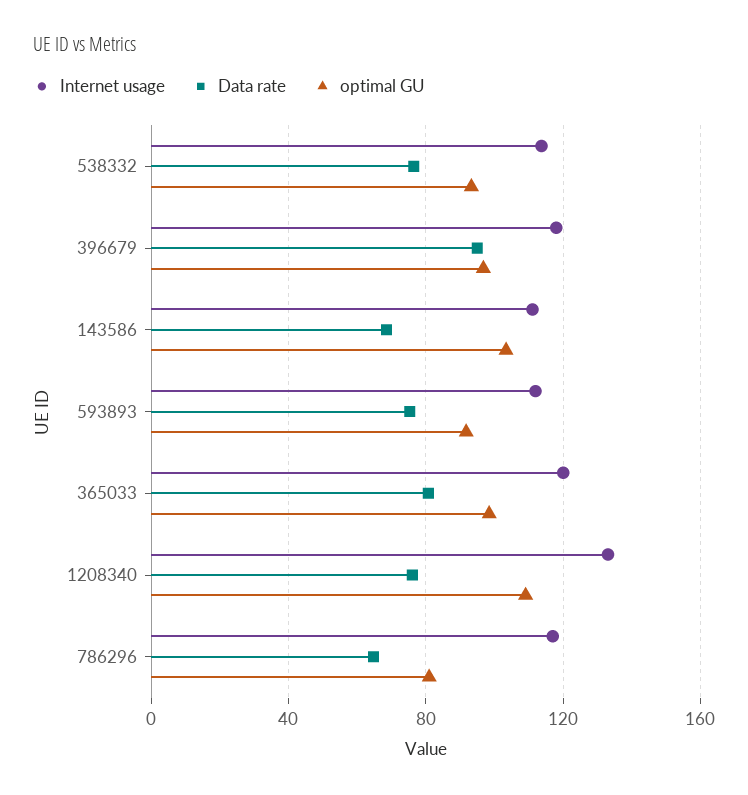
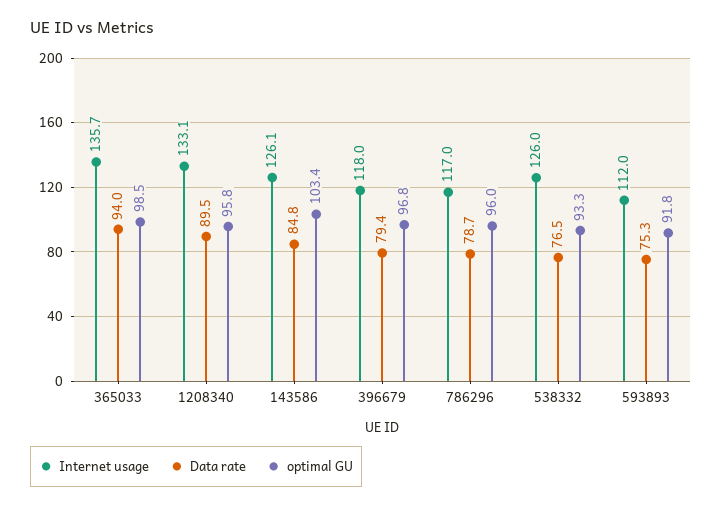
  {
    "Internet usage": {
-     "538332": 115,
+     "538332": 126,
      "396679": 118,
-     "143586": 110,
+     "143586": 126.1,
      "593893": 112,
-     "365033": 120,
+     "365033": 135.7,
      "1208340": 133.1,
      "786296": 117
    },
    "Data rate": {
      "538332": 76.5,
-     "396679": 95,
+     "396679": 79.4,
-     "143586": 70,
+     "143586": 84.8,
      "593893": 75.3,
-     "365033": 80,
+     "365033": 94,
-     "1208340": 75,
+     "1208340": 89.5,
-     "786296": 65
+     "786296": 78.7
    },
    "optimal GU": {
      "538332": 93.3,
      "396679": 96.8,
      "143586": 103.4,
      "593893": 91.8,
      "365033": 98.5,
-     "1208340": 110,
+     "1208340": 95.8,
-     "786296": 80
+     "786296": 96
    }
  }

